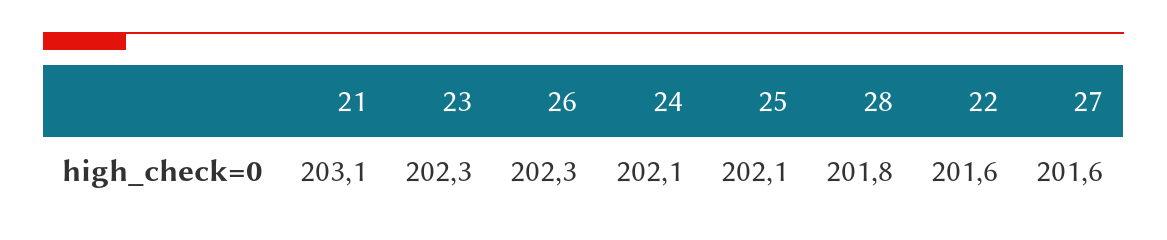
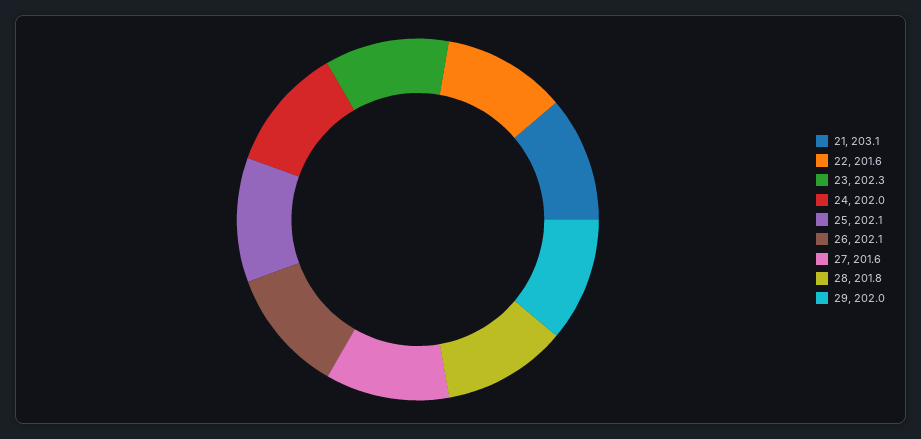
  {
    "21": 203.1,
    "23": 202.3,
-   "26": 202.3,
+   "26": 202.1,
-   "24": 202.1,
+   "24": 202,
    "25": 202.1,
    "28": 201.8,
    "22": 201.6,
-   "27": 201.6
+   "27": 201.6,
+   "29": 202
  }

